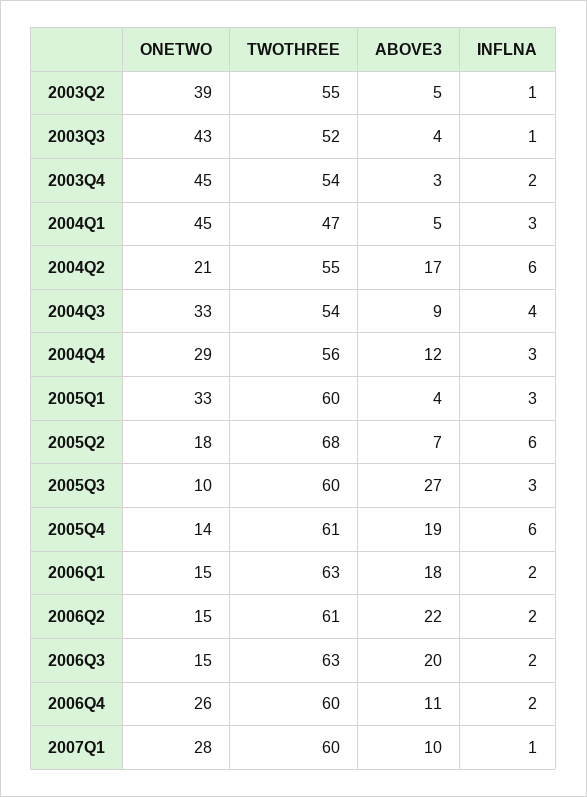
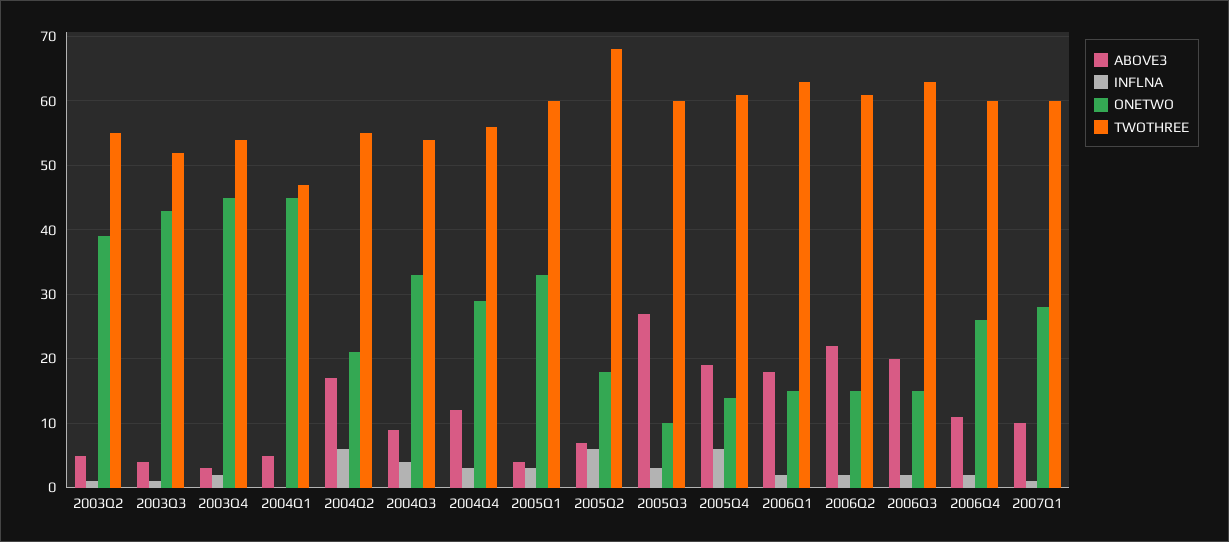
  {
    "ONETWO": {
      "2003Q2": 39,
      "2003Q3": 43,
      "2003Q4": 45,
      "2004Q1": 45,
      "2004Q2": 21,
      "2004Q3": 33,
      "2004Q4": 29,
      "2005Q1": 33,
      "2005Q2": 18,
      "2005Q3": 10,
      "2005Q4": 14,
      "2006Q1": 15,
      "2006Q2": 15,
      "2006Q3": 15,
      "2006Q4": 26,
      "2007Q1": 28
    },
    "TWOTHREE": {
      "2003Q2": 55,
      "2003Q3": 52,
      "2003Q4": 54,
      "2004Q1": 47,
      "2004Q2": 55,
      "2004Q3": 54,
      "2004Q4": 56,
      "2005Q1": 60,
      "2005Q2": 68,
      "2005Q3": 60,
      "2005Q4": 61,
      "2006Q1": 63,
      "2006Q2": 61,
      "2006Q3": 63,
      "2006Q4": 60,
      "2007Q1": 60
    },
    "ABOVE3": {
      "2003Q2": 5,
      "2003Q3": 4,
      "2003Q4": 3,
      "2004Q1": 5,
      "2004Q2": 17,
      "2004Q3": 9,
      "2004Q4": 12,
      "2005Q1": 4,
      "2005Q2": 7,
      "2005Q3": 27,
      "2005Q4": 19,
      "2006Q1": 18,
      "2006Q2": 22,
      "2006Q3": 20,
      "2006Q4": 11,
      "2007Q1": 10
    },
    "INFLNA": {
      "2003Q2": 1,
      "2003Q3": 1,
      "2003Q4": 2,
-     "2004Q1": 3,
+     "2004Q1": 0,
      "2004Q2": 6,
      "2004Q3": 4,
      "2004Q4": 3,
      "2005Q1": 3,
      "2005Q2": 6,
      "2005Q3": 3,
      "2005Q4": 6,
      "2006Q1": 2,
      "2006Q2": 2,
      "2006Q3": 2,
      "2006Q4": 2,
      "2007Q1": 1
    }
  }

